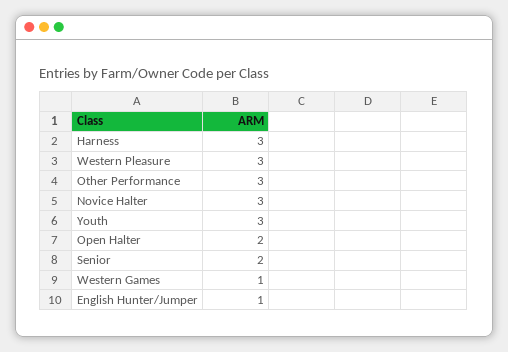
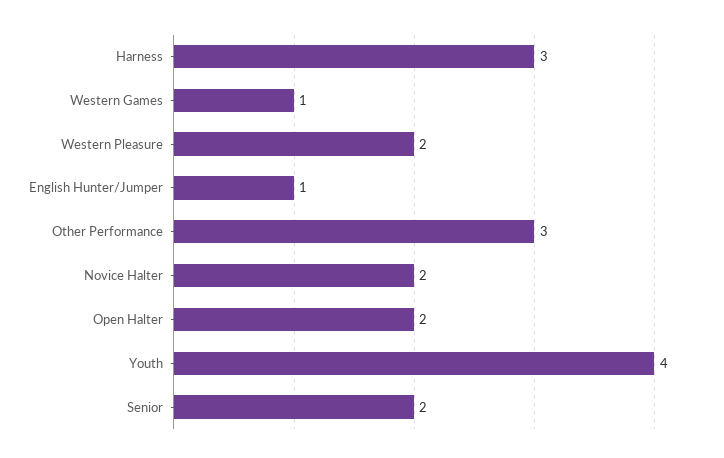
  {
    "Harness": 3,
-   "Western Pleasure": 3,
+   "Western Pleasure": 2,
    "Other Performance": 3,
-   "Novice Halter": 3,
+   "Novice Halter": 2,
-   "Youth": 3,
+   "Youth": 4,
    "Open Halter": 2,
    "Senior": 2,
    "Western Games": 1,
    "English Hunter/Jumper": 1
  }

